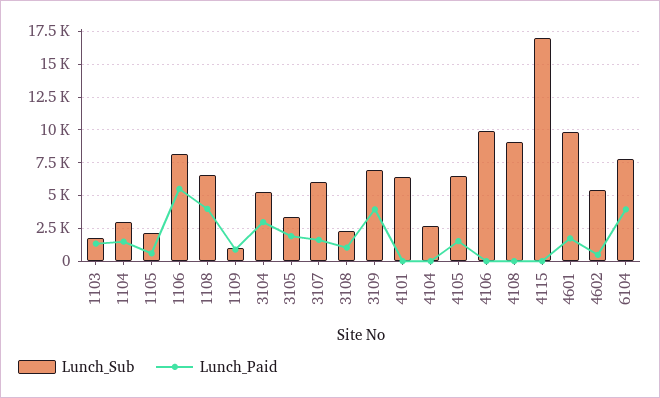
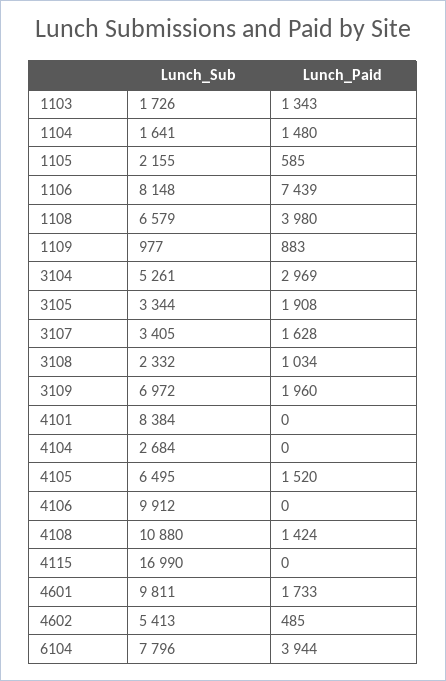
  {
    "Lunch_Sub": {
      "1103": 1726,
-     "1104": 3000,
+     "1104": 1641,
      "1105": 2155,
      "1106": 8148,
      "1108": 6579,
      "1109": 977,
      "3104": 5261,
      "3105": 3344,
-     "3107": 6000,
+     "3107": 3405,
      "3108": 2332,
      "3109": 6972,
-     "4101": 6500,
+     "4101": 8384,
      "4104": 2684,
      "4105": 6495,
      "4106": 9912,
-     "4108": 9000,
+     "4108": 10880,
      "4115": 16990,
      "4601": 9811,
      "4602": 5413,
      "6104": 7796
    },
    "Lunch_Paid": {
      "1103": 1343,
      "1104": 1480,
      "1105": 585,
-     "1106": 5500,
+     "1106": 7439,
      "1108": 3980,
      "1109": 883,
      "3104": 2969,
      "3105": 1908,
      "3107": 1628,
      "3108": 1034,
-     "3109": 4000,
+     "3109": 1960,
      "4101": 0,
      "4104": 0,
      "4105": 1520,
      "4106": 0,
-     "4108": 0,
+     "4108": 1424,
      "4115": 0,
      "4601": 1733,
      "4602": 485,
      "6104": 3944
    }
  }

